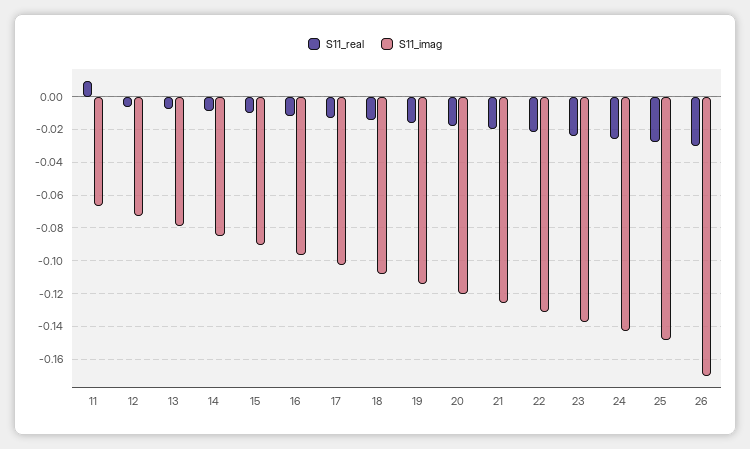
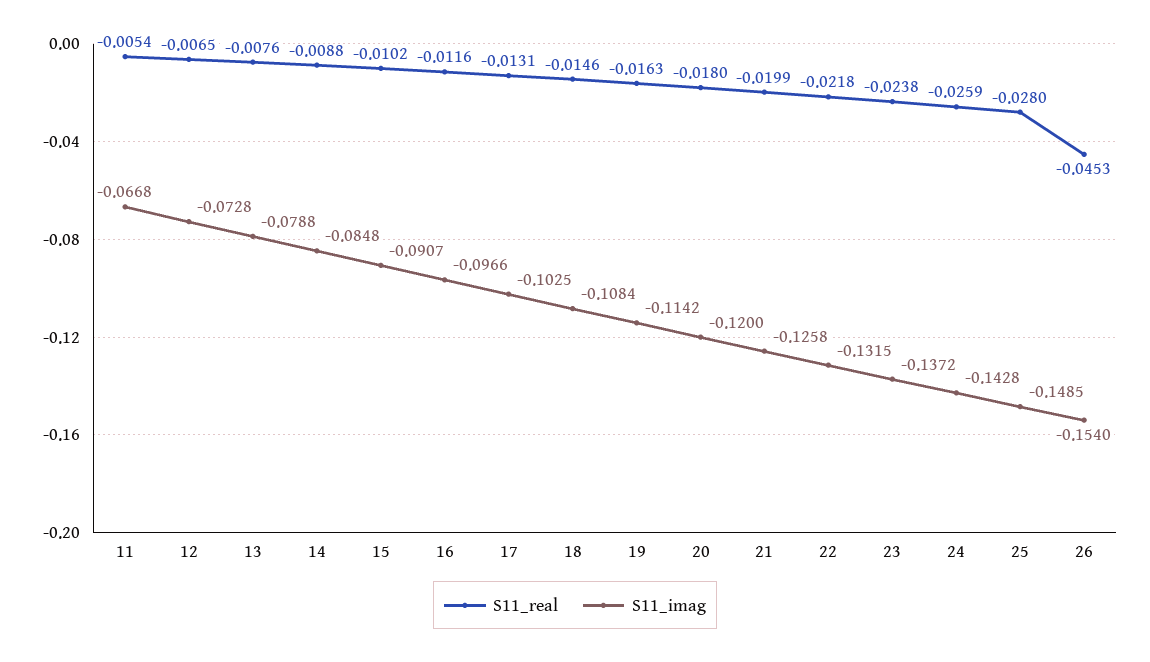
  {
    "S11_real": {
-     "11": 0.01,
+     "11": -0.0054,
      "12": -0.0065,
      "13": -0.0076,
      "14": -0.0088,
      "15": -0.0102,
      "16": -0.0116,
      "17": -0.0131,
      "18": -0.0146,
      "19": -0.0163,
      "20": -0.018,
      "21": -0.0199,
      "22": -0.0218,
      "23": -0.0238,
      "24": -0.0259,
      "25": -0.028,
-     "26": -0.03
+     "26": -0.0453
    },
    "S11_imag": {
      "11": -0.0668,
      "12": -0.0728,
      "13": -0.0788,
      "14": -0.0848,
      "15": -0.0907,
      "16": -0.0966,
      "17": -0.1025,
      "18": -0.1084,
      "19": -0.1142,
      "20": -0.12,
      "21": -0.1258,
      "22": -0.1315,
      "23": -0.1372,
      "24": -0.1428,
      "25": -0.1485,
-     "26": -0.17
+     "26": -0.154
    }
  }

